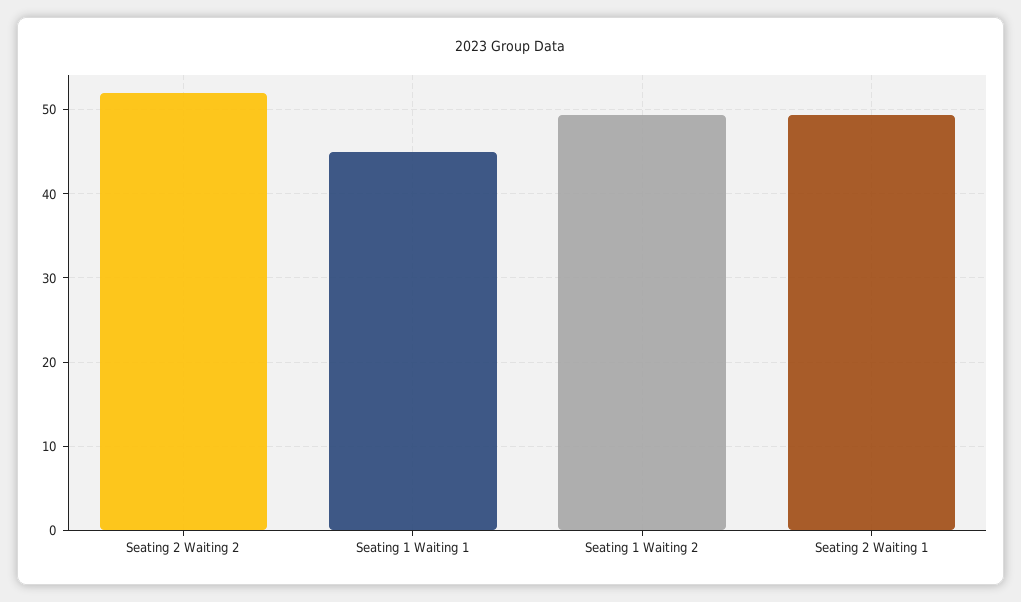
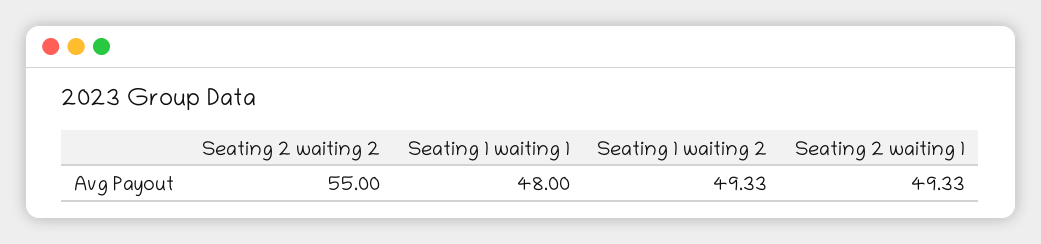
  {
-   "Seating 2 Waiting 2": 52,
+   "Seating 2 Waiting 2": 55,
-   "Seating 1 Waiting 1": 45,
+   "Seating 1 Waiting 1": 48,
    "Seating 1 Waiting 2": 49.33,
    "Seating 2 Waiting 1": 49.33
  }

